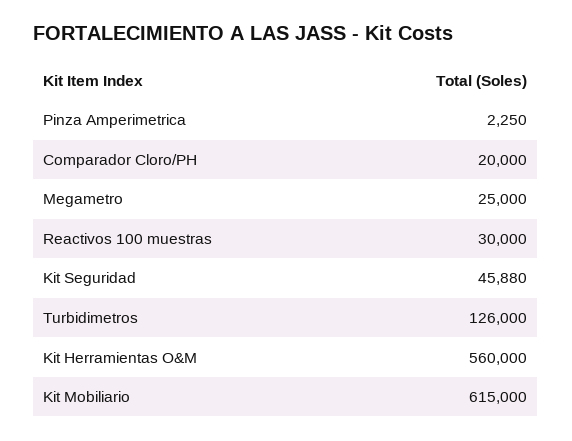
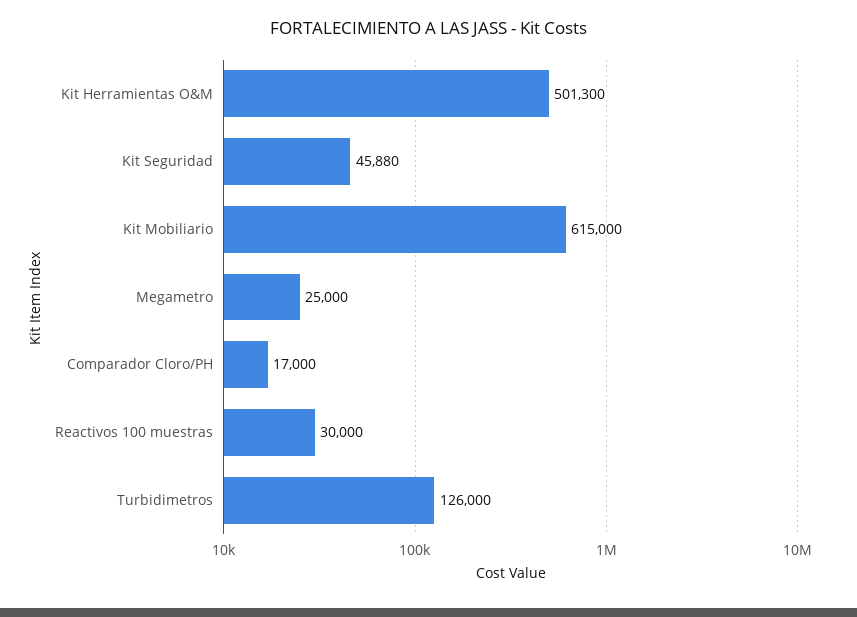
  {
-   "Pinza Amperimetrica": 2250,
-   "Comparador Cloro/PH": 20000,
+   "Comparador Cloro/PH": 17000,
    "Megametro": 25000,
    "Reactivos 100 muestras": 30000,
    "Kit Seguridad": 45880,
    "Turbidimetros": 126000,
-   "Kit Herramientas O&M": 560000,
+   "Kit Herramientas O&M": 501300,
    "Kit Mobiliario": 615000
  }

